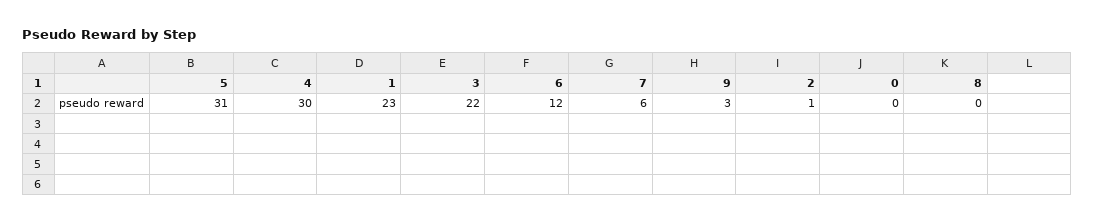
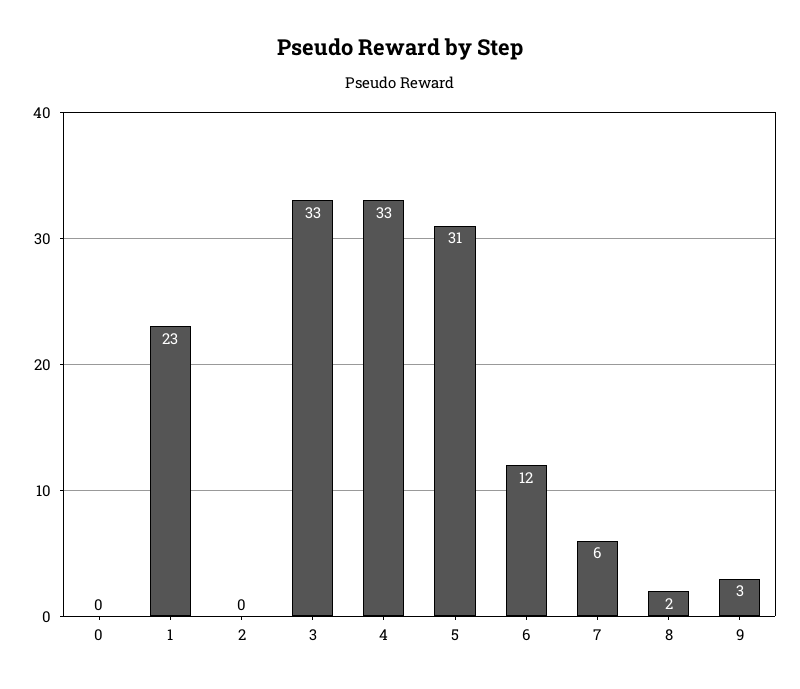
  {
    "5": 31,
-   "4": 30,
+   "4": 33,
    "1": 23,
-   "3": 22,
+   "3": 33,
    "6": 12,
    "7": 6,
    "9": 3,
-   "2": 1,
+   "2": 0,
    "0": 0,
-   "8": 0
+   "8": 2
  }

